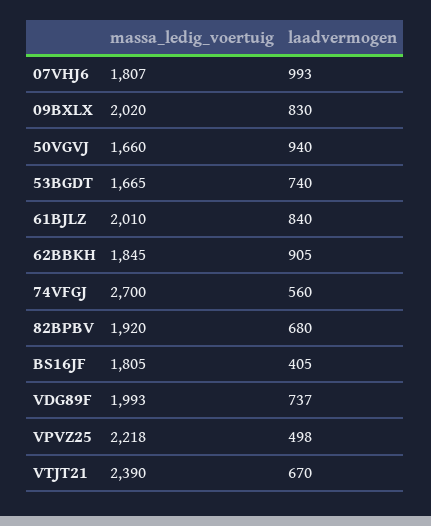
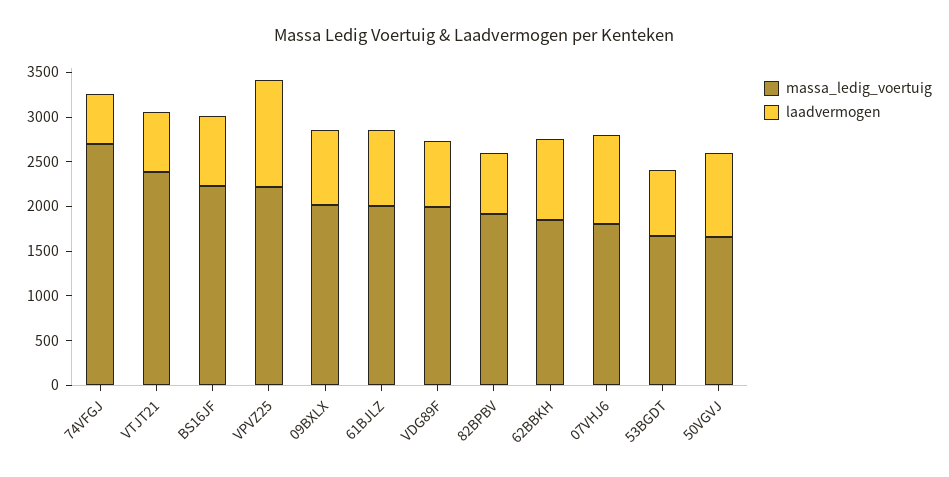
  {
    "massa_ledig_voertuig": {
      "07VHJ6": 1807,
      "09BXLX": 2020,
      "50VGVJ": 1660,
      "53BGDT": 1665,
      "61BJLZ": 2010,
      "62BBKH": 1845,
      "74VFGJ": 2700,
      "82BPBV": 1920,
-     "BS16JF": 1805,
+     "BS16JF": 2200,
      "VDG89F": 1993,
      "VPVZ25": 2218,
      "VTJT21": 2390
    },
    "laadvermogen": {
      "07VHJ6": 993,
      "09BXLX": 830,
      "50VGVJ": 940,
      "53BGDT": 740,
      "61BJLZ": 840,
      "62BBKH": 905,
      "74VFGJ": 560,
      "82BPBV": 680,
-     "BS16JF": 405,
+     "BS16JF": 800,
      "VDG89F": 737,
-     "VPVZ25": 498,
+     "VPVZ25": 1200,
      "VTJT21": 670
    }
  }

